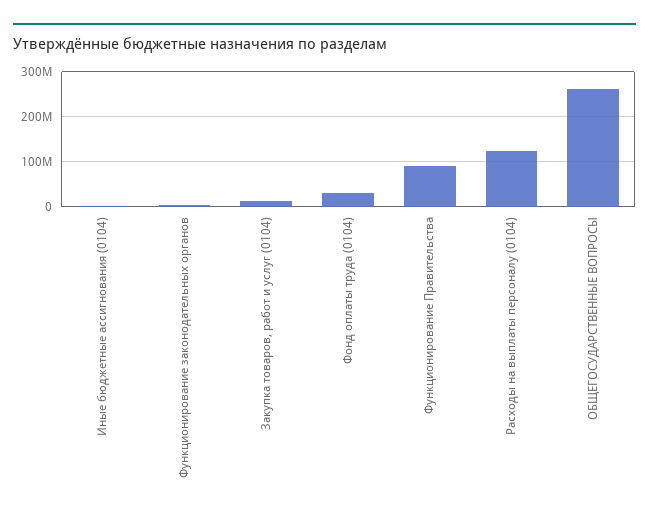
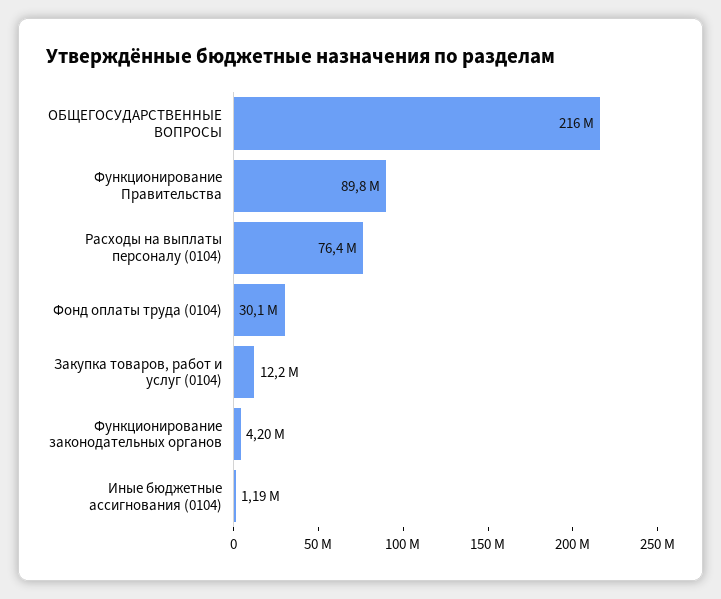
  {
    "Иные бюджетные ассигнования (0104)": 1190000,
    "Функционирование законодательных органов": 4200000,
    "Закупка товаров, работ и услуг (0104)": 12200000,
    "Фонд оплаты труда (0104)": 30100000,
    "Функционирование Правительства": 89800000,
-   "Расходы на выплаты персоналу (0104)": 120000000,
+   "Расходы на выплаты персоналу (0104)": 76400000,
-   "ОБЩЕГОСУДАРСТВЕННЫЕ ВОПРОСЫ": 260000000
+   "ОБЩЕГОСУДАРСТВЕННЫЕ ВОПРОСЫ": 216000000
  }

